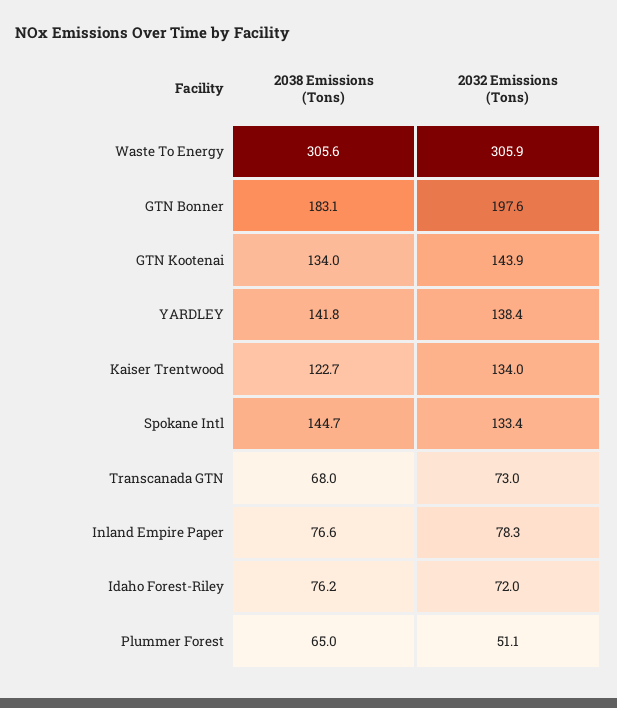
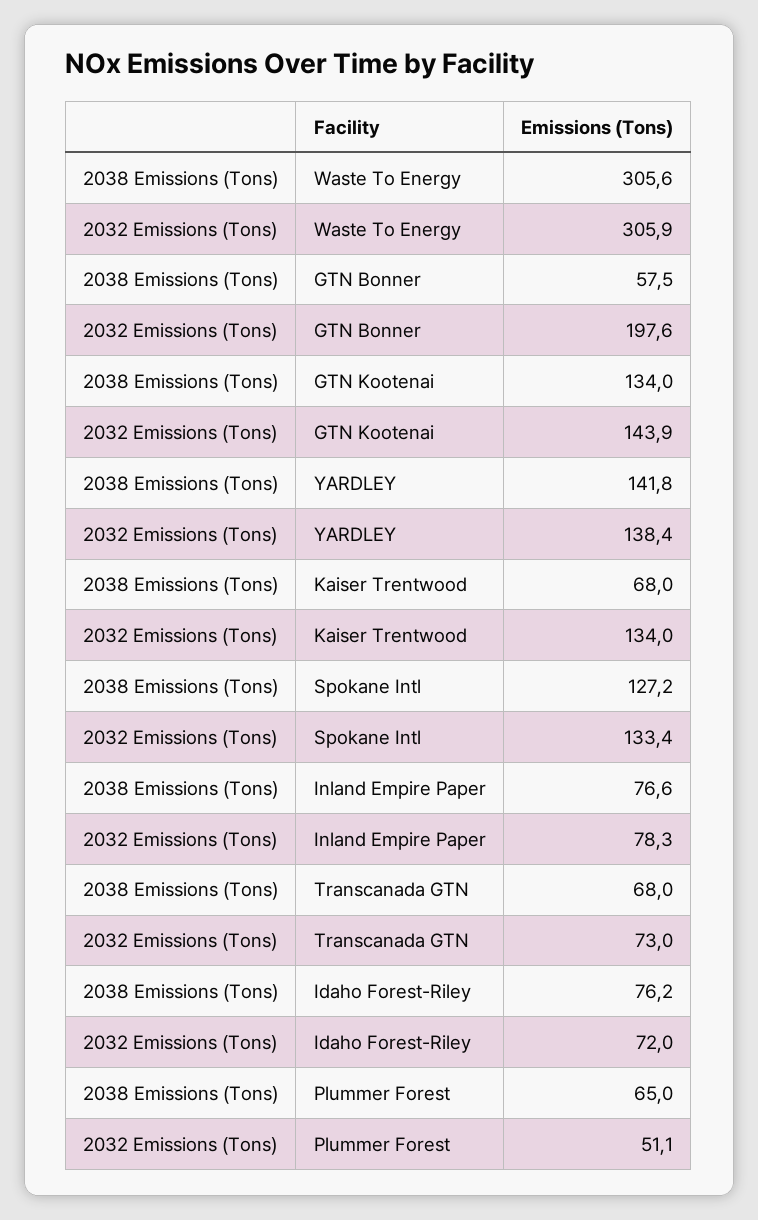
  {
    "2038 Emissions (Tons)": {
      "Waste To Energy": 305.6,
-     "GTN Bonner": 183.1,
+     "GTN Bonner": 57.5,
      "GTN Kootenai": 134,
      "YARDLEY": 141.8,
-     "Kaiser Trentwood": 122.7,
+     "Kaiser Trentwood": 68,
-     "Spokane Intl": 144.7,
+     "Spokane Intl": 127.2,
      "Transcanada GTN": 68,
      "Inland Empire Paper": 76.6,
      "Idaho Forest-Riley": 76.2,
      "Plummer Forest": 65
    },
    "2032 Emissions (Tons)": {
      "Waste To Energy": 305.9,
      "GTN Bonner": 197.6,
      "GTN Kootenai": 143.9,
      "YARDLEY": 138.4,
      "Kaiser Trentwood": 134,
      "Spokane Intl": 133.4,
      "Transcanada GTN": 73,
      "Inland Empire Paper": 78.3,
      "Idaho Forest-Riley": 72,
      "Plummer Forest": 51.1
    }
  }

